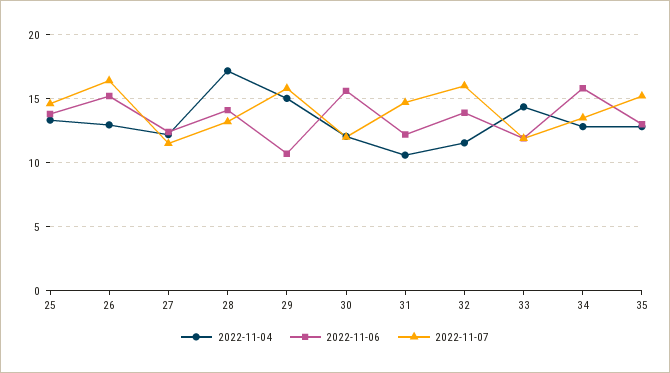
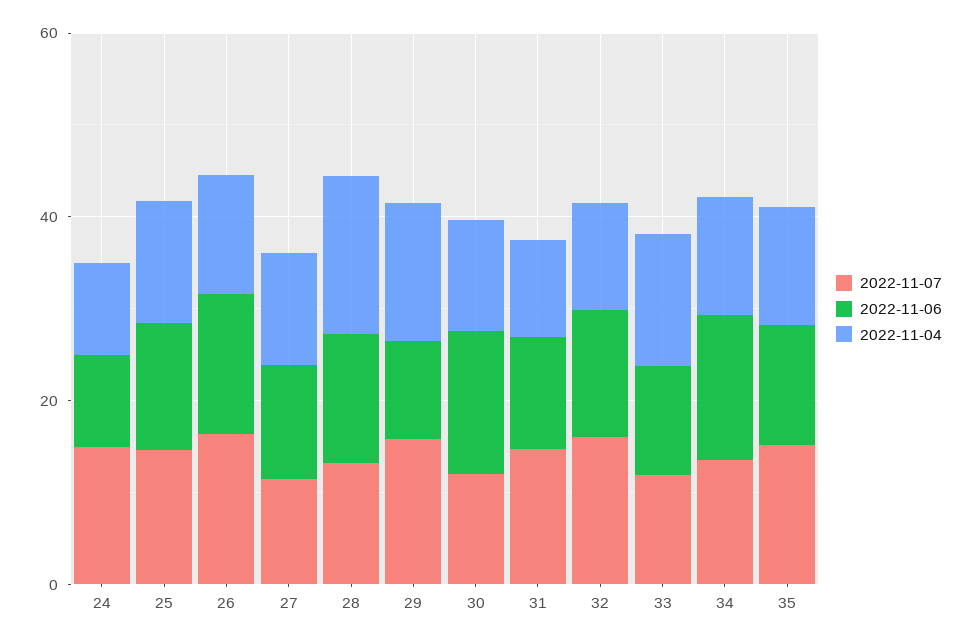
  {
    "2022-11-04": {
      "25": 13.5,
      "26": 13,
      "27": 12,
      "28": 17,
      "29": 15,
      "30": 12,
      "31": 10.5,
      "32": 11.5,
      "33": 14.5,
      "34": 13,
-     "35": 13
+     "35": 13,
+     "24": 10
    },
    "2022-11-06": {
      "25": 14,
      "26": 15,
      "27": 12.5,
      "28": 14,
      "29": 10.5,
      "30": 15.5,
      "31": 12,
      "32": 14,
      "33": 12,
      "34": 16,
-     "35": 13
+     "35": 13,
+     "24": 10
    },
    "2022-11-07": {
      "25": 14.5,
      "26": 16.5,
      "27": 11.5,
      "28": 13,
      "29": 16,
      "30": 12,
      "31": 14.5,
      "32": 16,
      "33": 12,
      "34": 13.5,
-     "35": 15
+     "35": 15,
+     "24": 15
    }
  }

